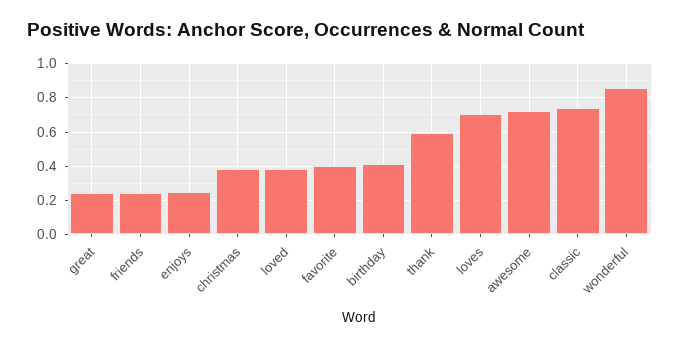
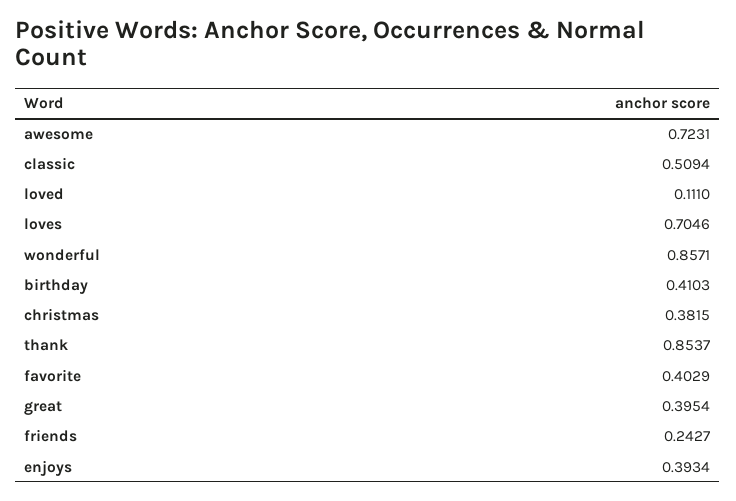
  {
-   "great": 0.25,
+   "great": 0.3954,
    "friends": 0.2427,
-   "enjoys": 0.25,
+   "enjoys": 0.3934,
    "christmas": 0.3815,
-   "loved": 0.4,
+   "loved": 0.111,
    "favorite": 0.4029,
    "birthday": 0.4103,
-   "thank": 0.6,
+   "thank": 0.8537,
    "loves": 0.7046,
    "awesome": 0.7231,
-   "classic": 0.75,
+   "classic": 0.5094,
    "wonderful": 0.8571
  }

